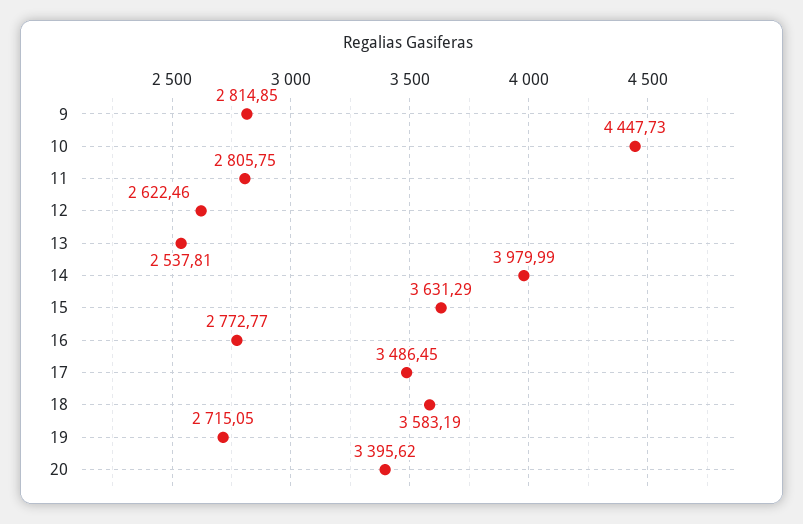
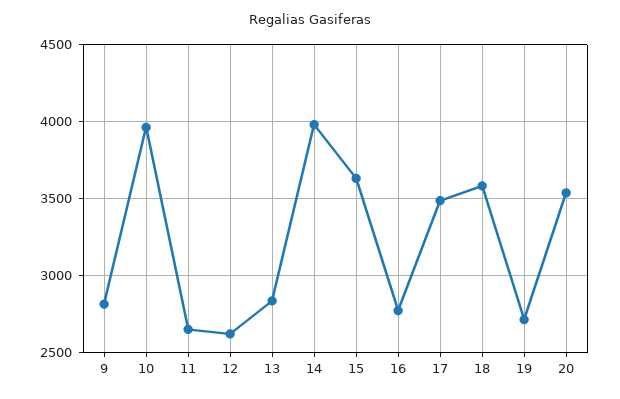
  {
    "9": 2814.85,
-   "10": 4447.73,
+   "10": 3950,
-   "11": 2805.75,
+   "11": 2650,
    "12": 2622.46,
-   "13": 2537.81,
+   "13": 2850,
    "14": 3979.99,
    "15": 3631.29,
    "16": 2772.77,
    "17": 3486.45,
    "18": 3583.19,
    "19": 2715.05,
-   "20": 3395.62
+   "20": 3550
  }

